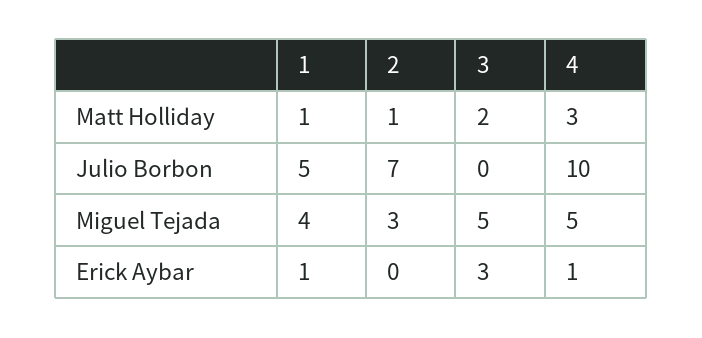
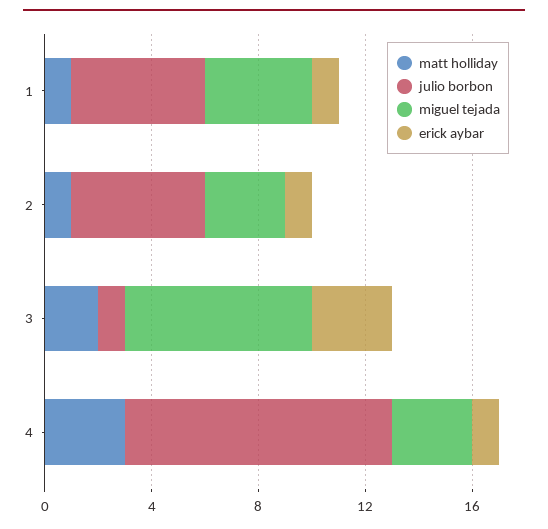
  {
    "Matt Holliday": {
      "1": 1,
      "2": 1,
      "3": 2,
      "4": 3
    },
    "Julio Borbon": {
      "1": 5,
-     "2": 7,
+     "2": 5,
-     "3": 0,
+     "3": 1,
      "4": 10
    },
    "Miguel Tejada": {
      "1": 4,
      "2": 3,
-     "3": 5,
+     "3": 7,
-     "4": 5
+     "4": 3
    },
    "Erick Aybar": {
      "1": 1,
-     "2": 0,
+     "2": 1,
      "3": 3,
      "4": 1
    }
  }

